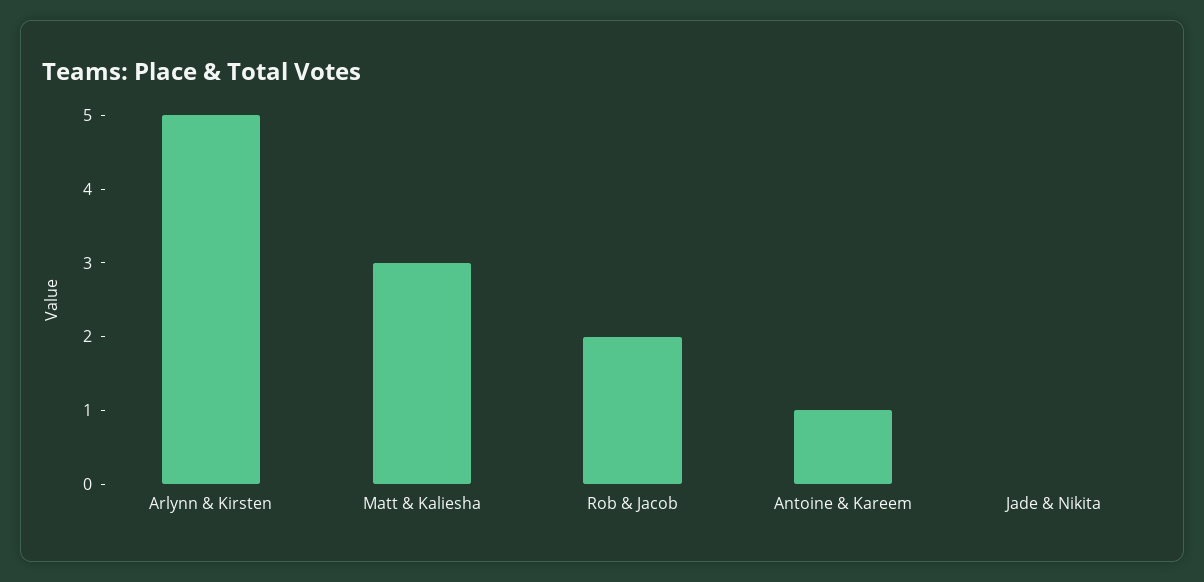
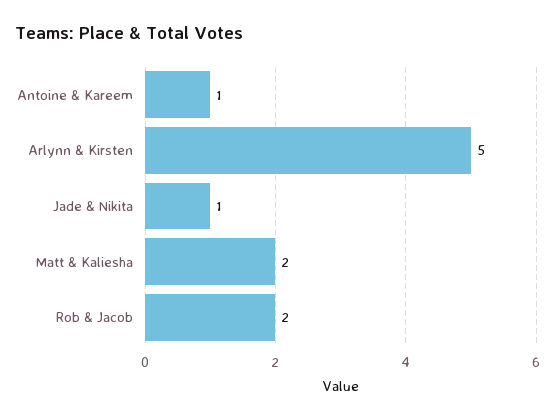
  {
    "Arlynn & Kirsten": 5,
-   "Matt & Kaliesha": 3,
+   "Matt & Kaliesha": 2,
    "Rob & Jacob": 2,
    "Antoine & Kareem": 1,
-   "Jade & Nikita": 0
+   "Jade & Nikita": 1
  }

